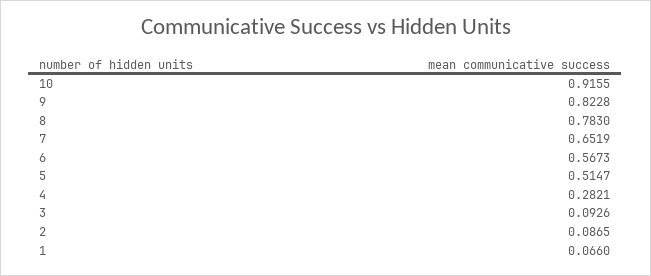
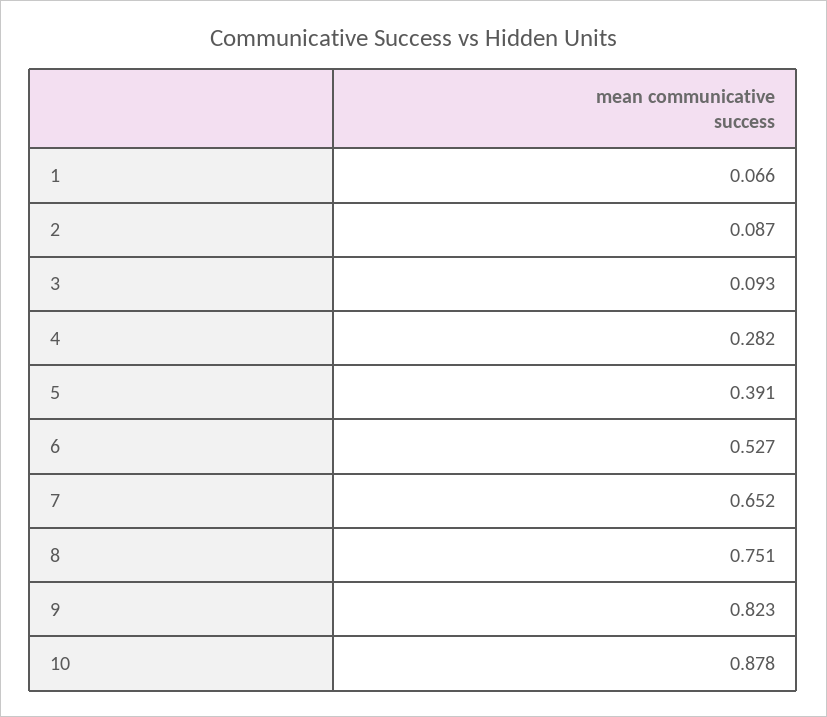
  {
-   "10": 0.9155,
+   "10": 0.878,
    "9": 0.8228,
-   "8": 0.783,
+   "8": 0.751,
    "7": 0.6519,
-   "6": 0.5673,
+   "6": 0.527,
-   "5": 0.5147,
+   "5": 0.391,
    "4": 0.2821,
    "3": 0.0926,
    "2": 0.0865,
    "1": 0.066
  }

